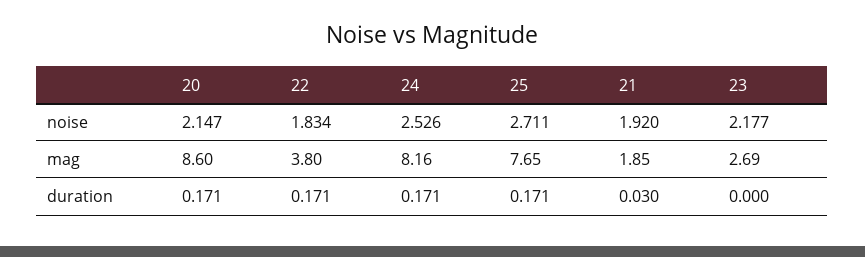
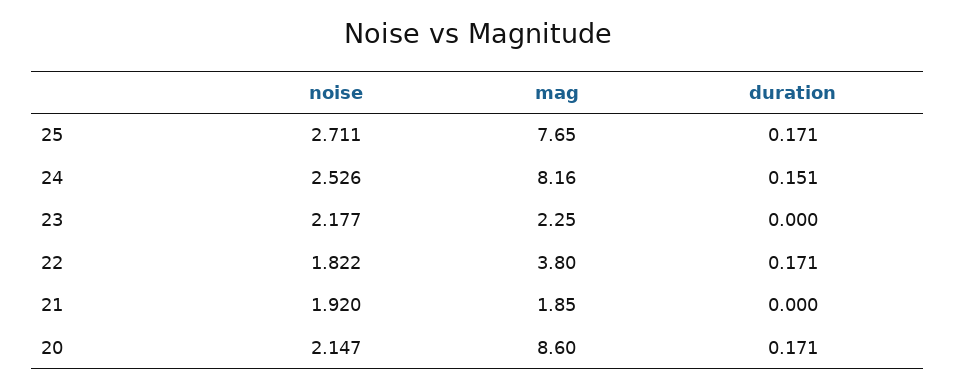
  {
    "20": {
      "noise": 2.147,
      "mag": 8.6,
      "duration": 0.171
    },
    "22": {
-     "noise": 1.834,
+     "noise": 1.822,
      "mag": 3.8,
      "duration": 0.171
    },
    "24": {
      "noise": 2.526,
      "mag": 8.16,
-     "duration": 0.171
+     "duration": 0.151
    },
    "25": {
      "noise": 2.711,
      "mag": 7.65,
      "duration": 0.171
    },
    "21": {
      "noise": 1.92,
      "mag": 1.85,
-     "duration": 0.03
+     "duration": 0
    },
    "23": {
      "noise": 2.177,
-     "mag": 2.69,
+     "mag": 2.25,
      "duration": 0
    }
  }

